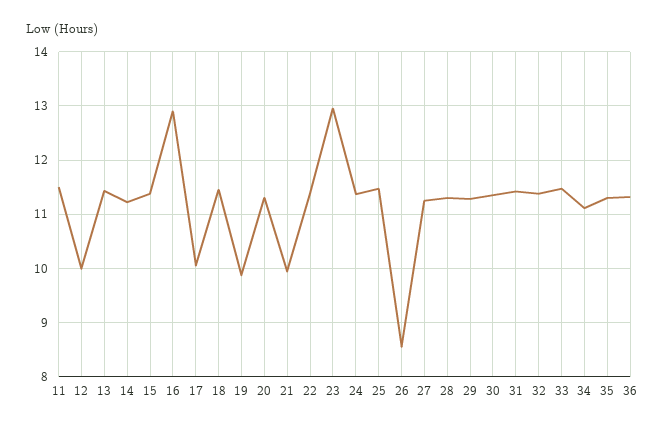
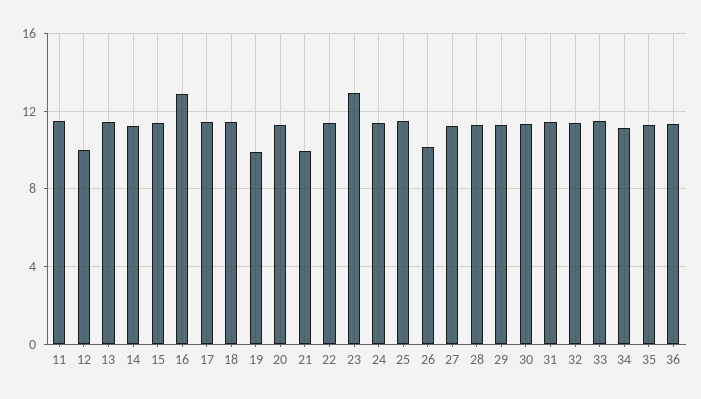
  {
    "11": 11.6,
    "12": 10,
    "13": 11.4,
    "14": 11.2,
    "15": 11.4,
    "16": 13,
-   "17": 10,
+   "17": 11.5,
    "18": 11.4,
    "19": 9.8,
    "20": 11.4,
    "21": 10,
    "22": 11.4,
    "23": 13,
    "24": 11.4,
    "25": 11.4,
-   "26": 8.6,
+   "26": 10,
    "27": 11.2,
    "28": 11.4,
    "29": 11.2,
    "30": 11.4,
    "31": 11.4,
    "32": 11.4,
    "33": 11.4,
    "34": 11.2,
    "35": 11.4,
    "36": 11.4
  }

